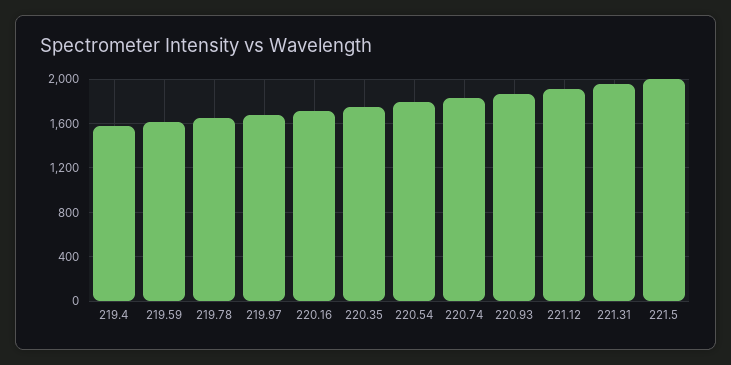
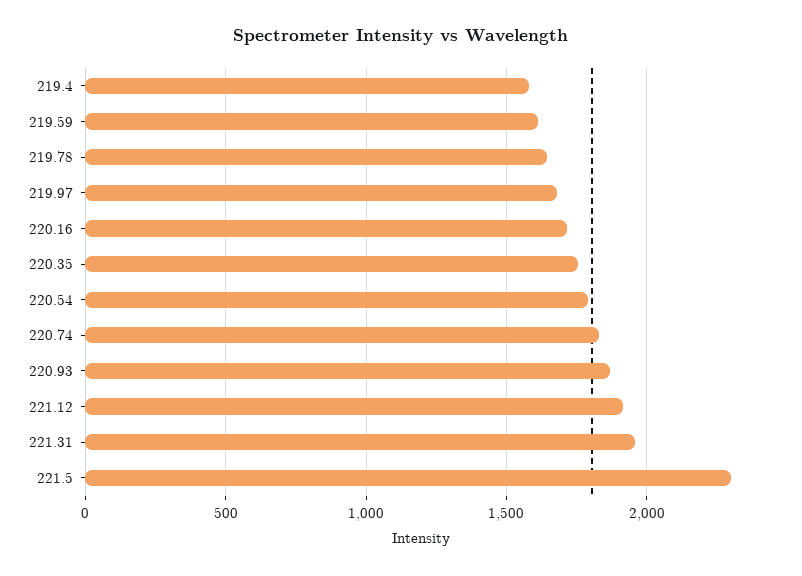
  {
    "219.4": 1600,
    "219.59": 1600,
    "219.78": 1650,
    "219.97": 1700,
    "220.16": 1700,
    "220.35": 1750,
    "220.54": 1800,
    "220.74": 1850,
    "220.93": 1850,
    "221.12": 1900,
    "221.31": 1950,
-   "221.5": 2000
+   "221.5": 2300
  }

